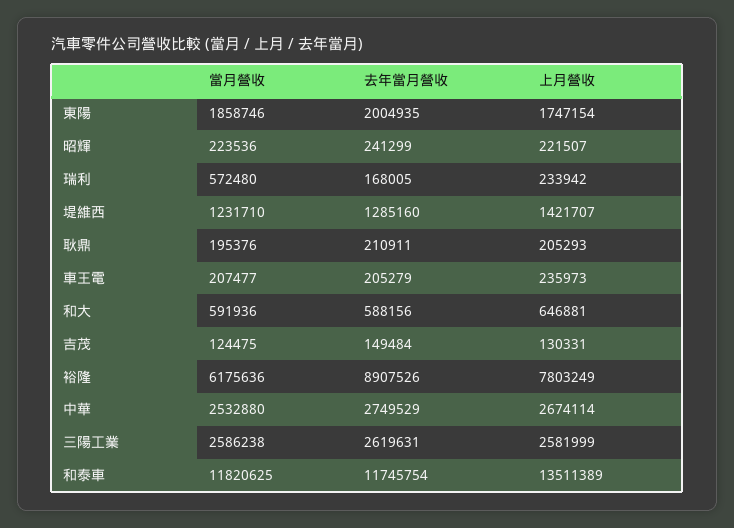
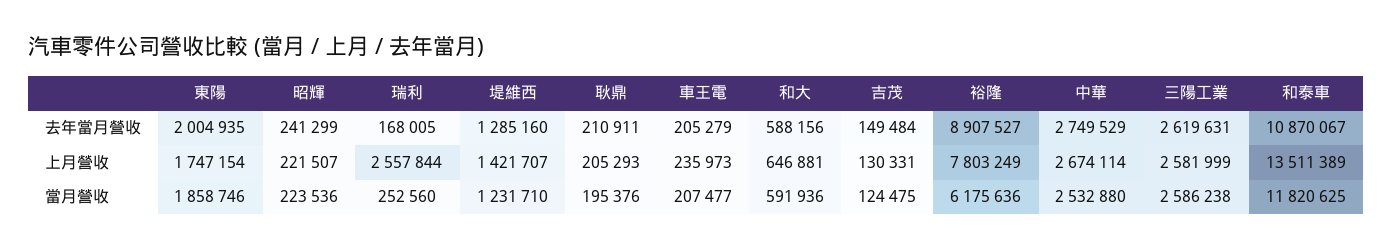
  {
    "當月營收": {
      "東陽": 1858746,
      "昭輝": 223536,
-     "瑞利": 572480,
+     "瑞利": 252560,
      "堤維西": 1231710,
      "耿鼎": 195376,
      "車王電": 207477,
      "和大": 591936,
      "吉茂": 124475,
      "裕隆": 6175636,
      "中華": 2532880,
      "三陽工業": 2586238,
      "和泰車": 11820625
    },
    "去年當月營收": {
      "東陽": 2004935,
      "昭輝": 241299,
      "瑞利": 168005,
      "堤維西": 1285160,
      "耿鼎": 210911,
      "車王電": 205279,
      "和大": 588156,
      "吉茂": 149484,
-     "裕隆": 8907526,
+     "裕隆": 8907527,
      "中華": 2749529,
      "三陽工業": 2619631,
-     "和泰車": 11745754
+     "和泰車": 10870067
    },
    "上月營收": {
      "東陽": 1747154,
      "昭輝": 221507,
-     "瑞利": 233942,
+     "瑞利": 2557844,
      "堤維西": 1421707,
      "耿鼎": 205293,
      "車王電": 235973,
      "和大": 646881,
      "吉茂": 130331,
      "裕隆": 7803249,
      "中華": 2674114,
      "三陽工業": 2581999,
      "和泰車": 13511389
    }
  }

